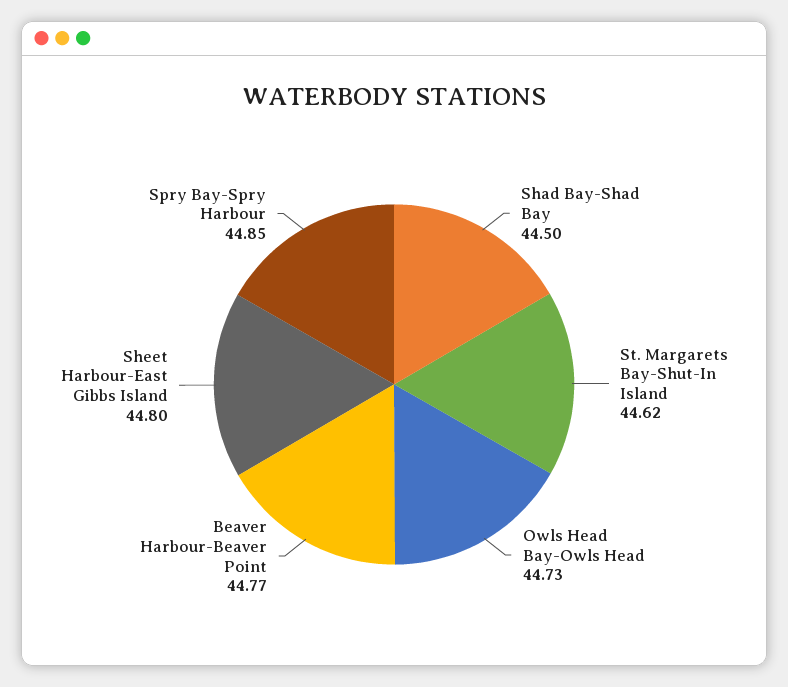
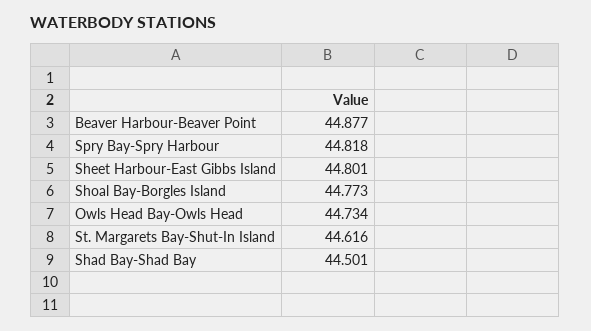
  {
    "Shad Bay-Shad Bay": 44.501,
    "St. Margarets Bay-Shut-In Island": 44.616,
    "Owls Head Bay-Owls Head": 44.734,
-   "Beaver Harbour-Beaver Point": 44.77,
+   "Beaver Harbour-Beaver Point": 44.877,
    "Sheet Harbour-East Gibbs Island": 44.801,
-   "Spry Bay-Spry Harbour": 44.85
+   "Spry Bay-Spry Harbour": 44.818,
+   "Shoal Bay-Borgles Island": 44.773
  }

